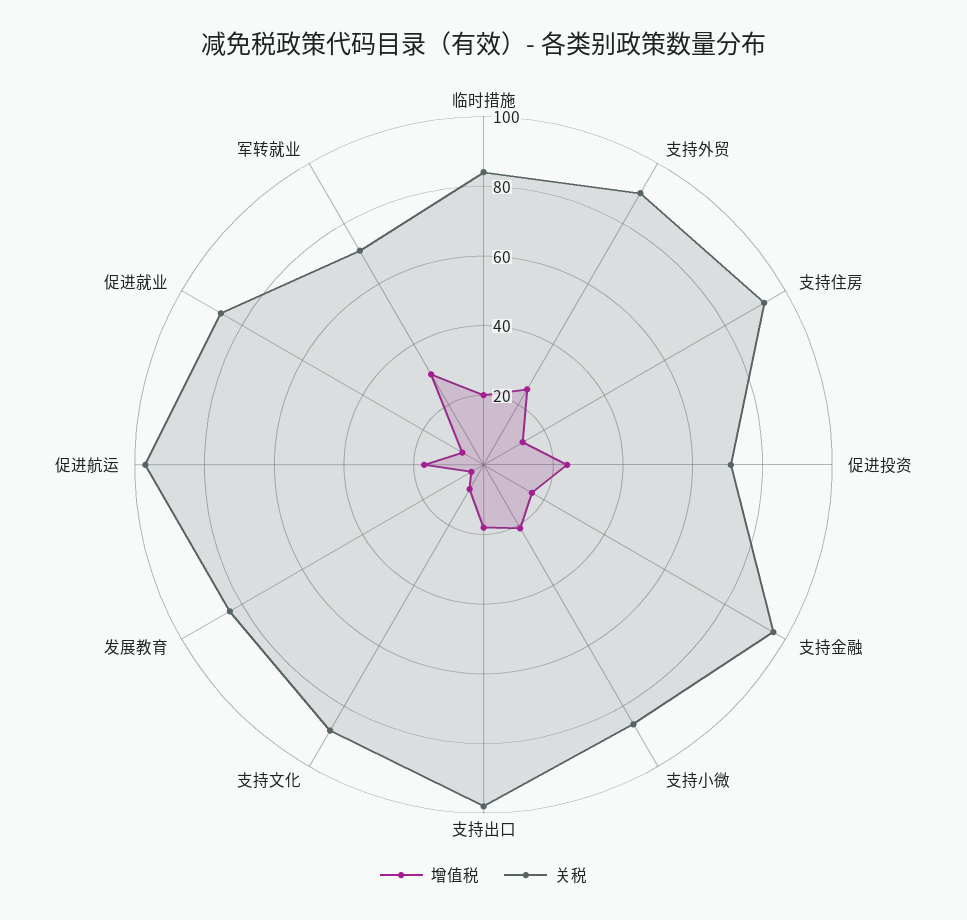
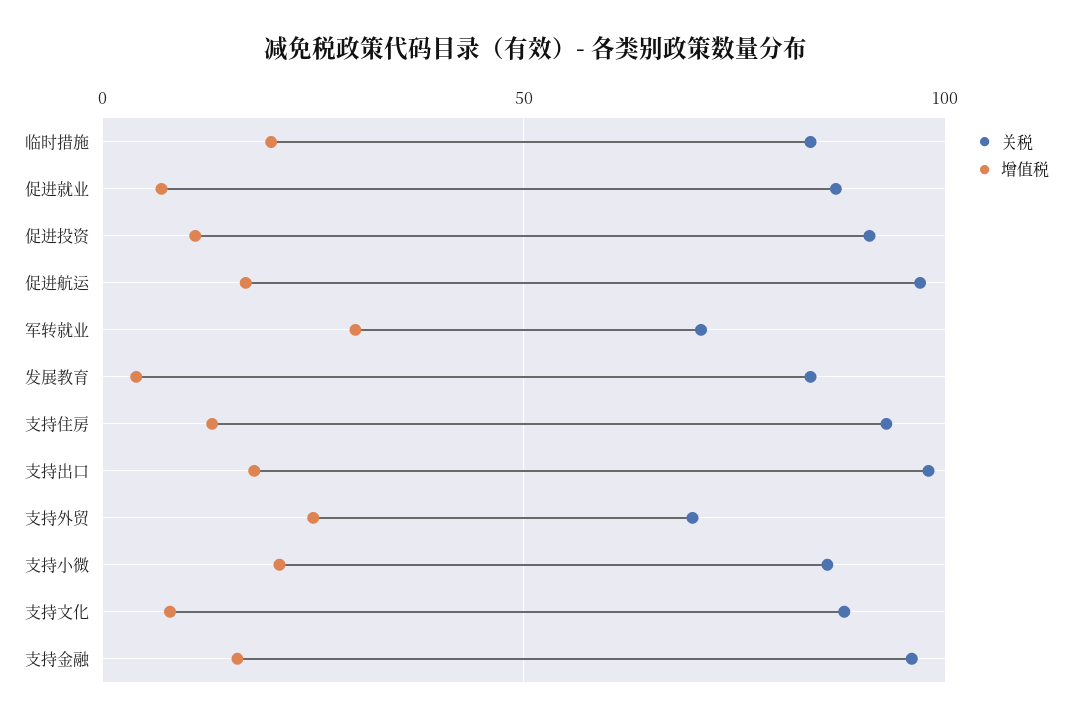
  {
    "增值税": {
      "临时措施": 20,
      "支持外贸": 25,
      "支持住房": 15,
-     "促进投资": 25,
+     "促进投资": 10,
      "支持金融": 15,
      "支持小微": 20,
      "支持出口": 20,
      "支持文化": 10,
      "发展教育": 5,
      "促进航运": 15,
      "促进就业": 5,
      "军转就业": 30
    },
    "关税": {
      "临时措施": 85,
-     "支持外贸": 90,
+     "支持外贸": 70,
      "支持住房": 95,
-     "促进投资": 70,
+     "促进投资": 90,
      "支持金融": 95,
      "支持小微": 85,
      "支持出口": 100,
      "支持文化": 90,
      "发展教育": 85,
      "促进航运": 95,
      "促进就业": 85,
      "军转就业": 70
    }
  }

